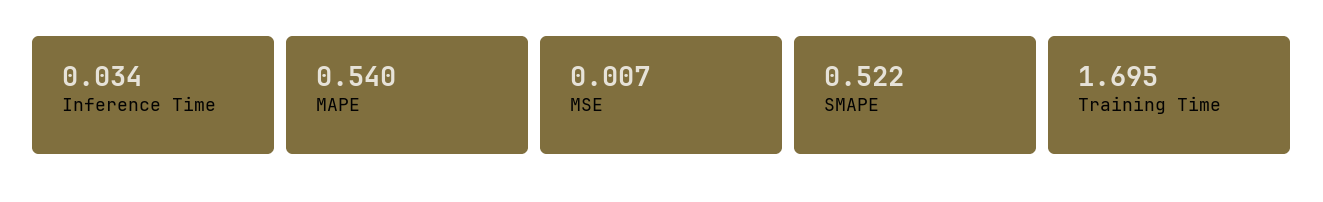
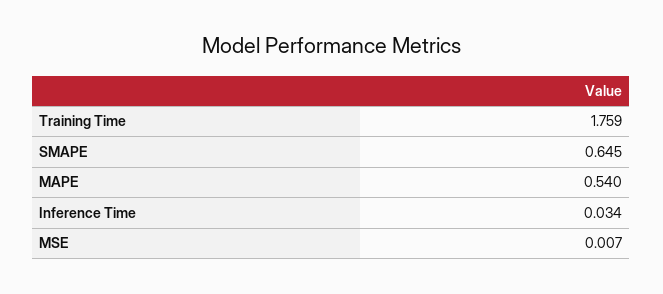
  {
    "Inference Time": 0.034,
    "MAPE": 0.54,
    "MSE": 0.007,
-   "SMAPE": 0.522,
+   "SMAPE": 0.645,
-   "Training Time": 1.695
+   "Training Time": 1.759
  }

